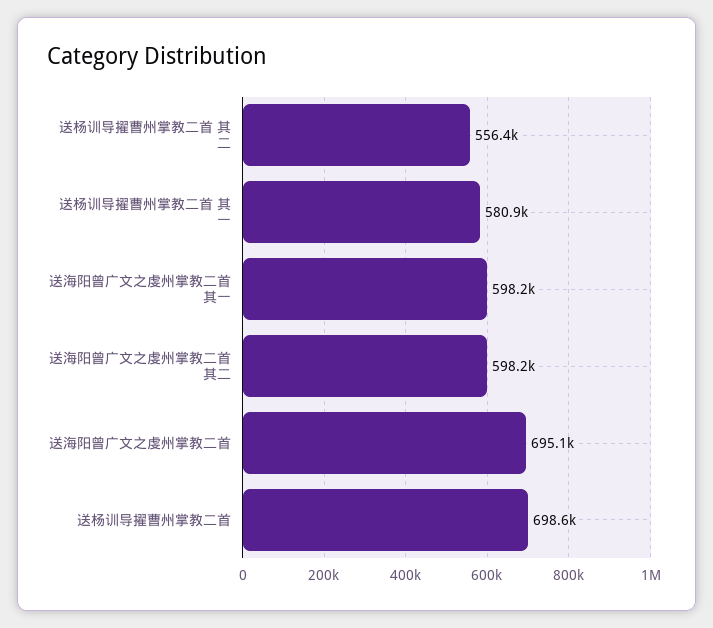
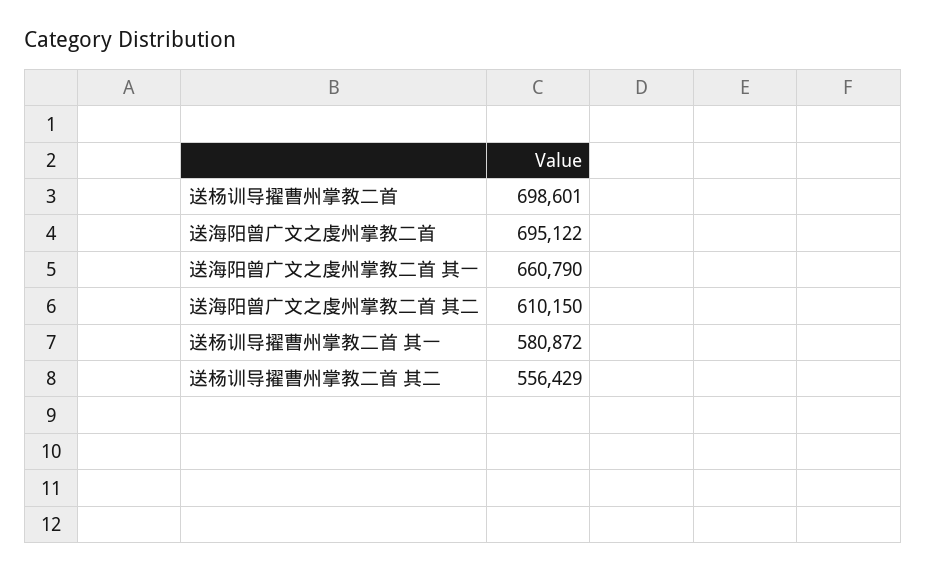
  {
    "送杨训导擢曹州掌教二首 其二": 556429,
    "送杨训导擢曹州掌教二首 其一": 580872,
-   "送海阳曾广文之虔州掌教二首 其一": 598200,
+   "送海阳曾广文之虔州掌教二首 其一": 660790,
-   "送海阳曾广文之虔州掌教二首 其二": 598200,
+   "送海阳曾广文之虔州掌教二首 其二": 610150,
    "送海阳曾广文之虔州掌教二首": 695122,
    "送杨训导擢曹州掌教二首": 698601
  }

